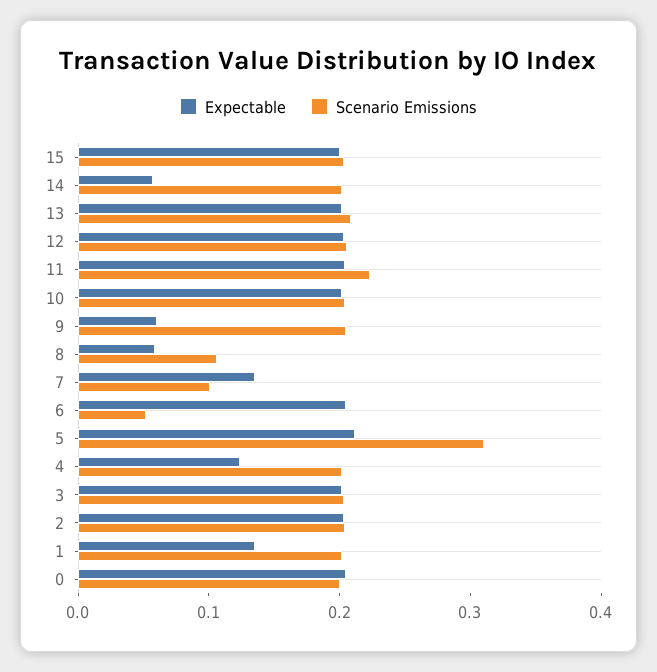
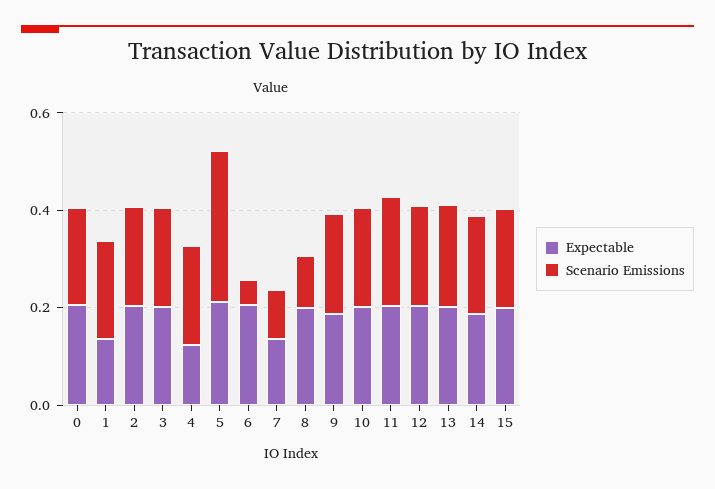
  {
    "Expectable": {
      "15": 0.2,
-     "14": 0.06,
+     "14": 0.2,
      "13": 0.2,
      "12": 0.2,
      "11": 0.2,
      "10": 0.2,
-     "9": 0.06,
+     "9": 0.2,
-     "8": 0.06,
+     "8": 0.2,
      "7": 0.14,
      "6": 0.2,
      "5": 0.22,
      "4": 0.12,
      "3": 0.2,
      "2": 0.2,
      "1": 0.14,
      "0": 0.2
    },
    "Scenario Emissions": {
      "15": 0.2,
      "14": 0.2,
      "13": 0.2,
      "12": 0.2,
      "11": 0.22,
      "10": 0.2,
      "9": 0.2,
      "8": 0.1,
      "7": 0.1,
      "6": 0.06,
      "5": 0.32,
      "4": 0.2,
      "3": 0.2,
      "2": 0.2,
      "1": 0.2,
      "0": 0.2
    }
  }

